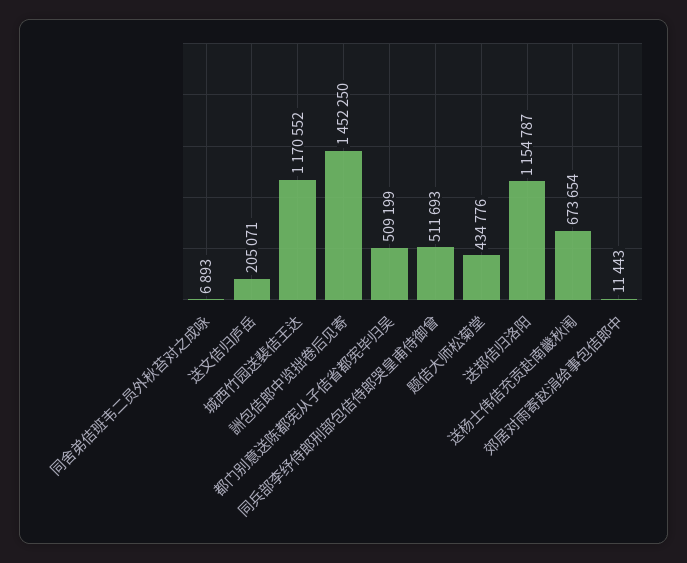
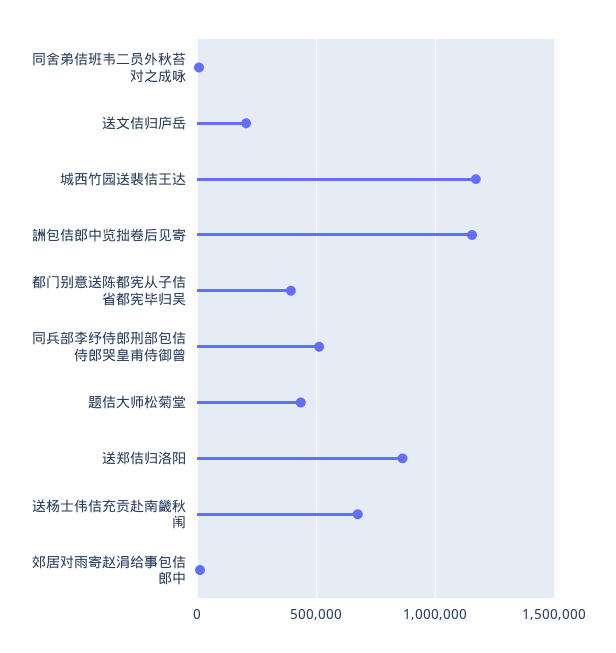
  {
    "同舍弟佶班韦二员外秋苔对之成咏": 6893,
    "送文佶归庐岳": 205071,
    "城西竹园送裴佶王达": 1170552,
-   "詶包佶郎中览拙卷后见寄": 1452250,
+   "詶包佶郎中览拙卷后见寄": 1150000,
-   "都门别意送陈都宪从子佶省都宪毕归吴": 509199,
+   "都门别意送陈都宪从子佶省都宪毕归吴": 400000,
    "同兵部李纾侍郎刑部包佶侍郎哭皇甫侍御曾": 511693,
    "题佶大师松菊堂": 434776,
-   "送郑佶归洛阳": 1154787,
+   "送郑佶归洛阳": 850000,
    "送杨士伟佶充贡赴南畿秋闱": 673654,
    "郊居对雨寄赵涓给事包佶郎中": 11443
  }

